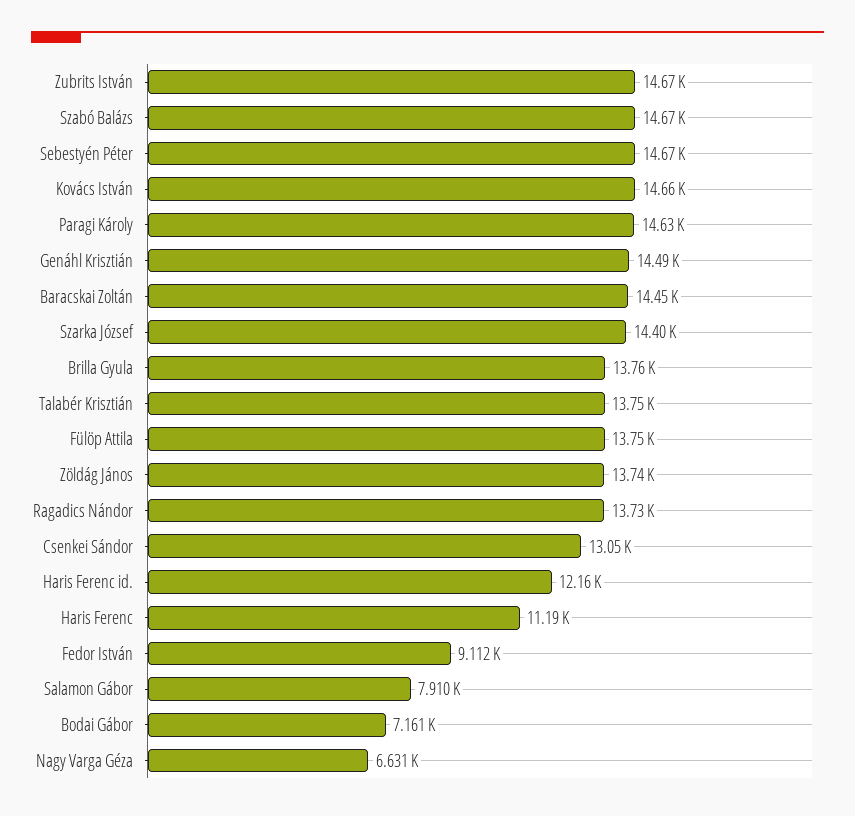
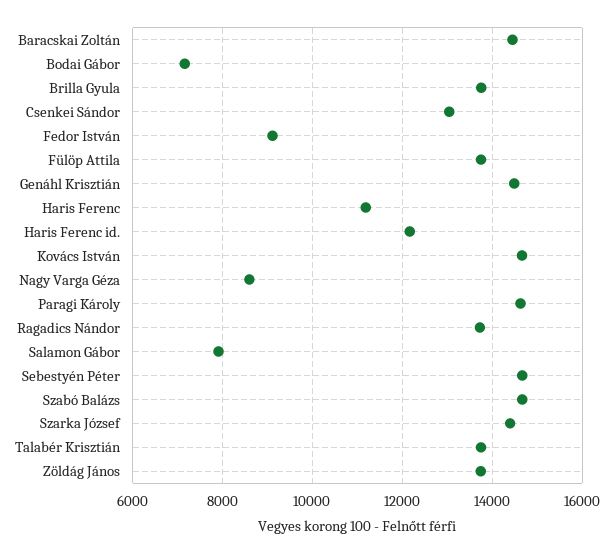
  {
-   "Zubrits István": 14670,
    "Szabó Balázs": 14670,
    "Sebestyén Péter": 14670,
    "Kovács István": 14660,
    "Paragi Károly": 14630,
    "Genáhl Krisztián": 14490,
    "Baracskai Zoltán": 14450,
    "Szarka József": 14400,
    "Brilla Gyula": 13760,
    "Talabér Krisztián": 13750,
    "Fülöp Attila": 13750,
    "Zöldág János": 13740,
    "Ragadics Nándor": 13730,
    "Csenkei Sándor": 13050,
    "Haris Ferenc id.": 12160,
    "Haris Ferenc": 11190,
    "Fedor István": 9112,
    "Salamon Gábor": 7910,
    "Bodai Gábor": 7161,
-   "Nagy Varga Géza": 6631
+   "Nagy Varga Géza": 8600
  }

